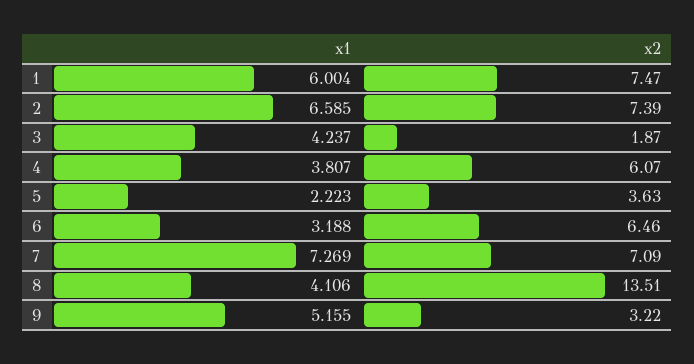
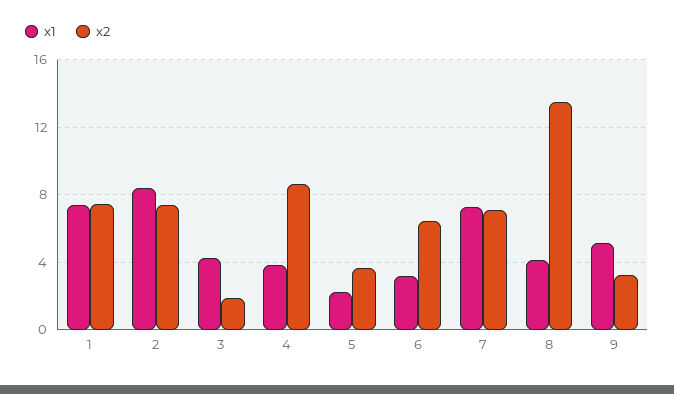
  {
    "x1": {
-     "1": 6.004,
+     "1": 7.5,
-     "2": 6.585,
+     "2": 8.5,
      "3": 4.237,
      "4": 3.807,
      "5": 2.223,
      "6": 3.188,
      "7": 7.269,
      "8": 4.106,
      "9": 5.155
    },
    "x2": {
      "1": 7.47,
      "2": 7.39,
      "3": 1.87,
-     "4": 6.07,
+     "4": 8.5,
      "5": 3.63,
      "6": 6.46,
      "7": 7.09,
      "8": 13.51,
      "9": 3.22
    }
  }

